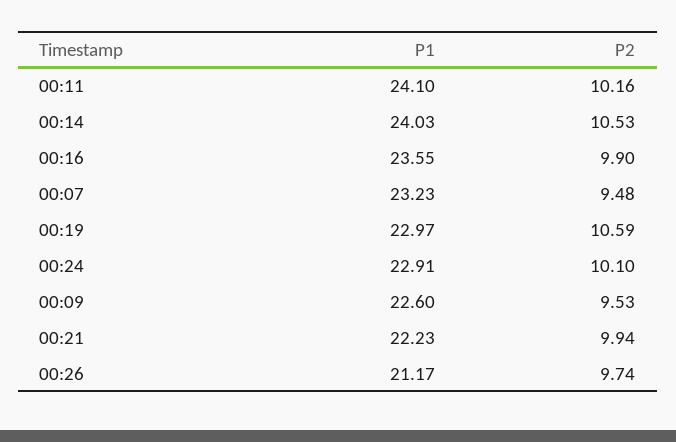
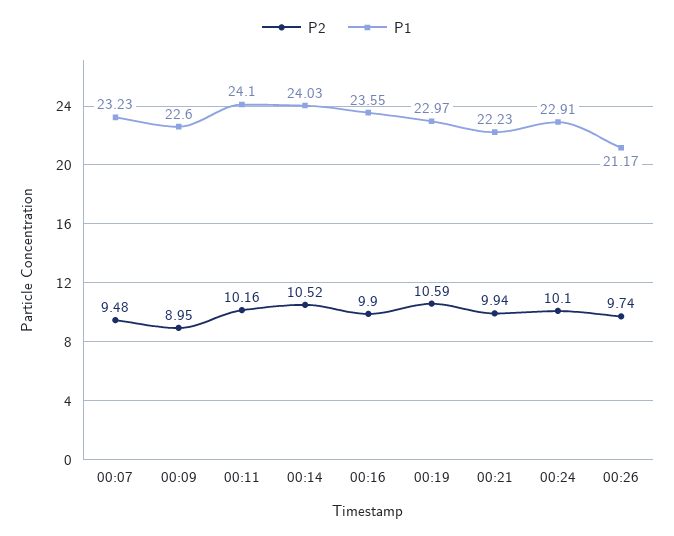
  {
    "P1": {
      "00:11": 24.1,
      "00:14": 24.03,
      "00:16": 23.55,
      "00:07": 23.23,
      "00:19": 22.97,
      "00:24": 22.91,
      "00:09": 22.6,
      "00:21": 22.23,
      "00:26": 21.17
    },
    "P2": {
      "00:11": 10.16,
-     "00:14": 10.53,
+     "00:14": 10.52,
      "00:16": 9.9,
      "00:07": 9.48,
      "00:19": 10.59,
      "00:24": 10.1,
-     "00:09": 9.53,
+     "00:09": 8.95,
      "00:21": 9.94,
      "00:26": 9.74
    }
  }

